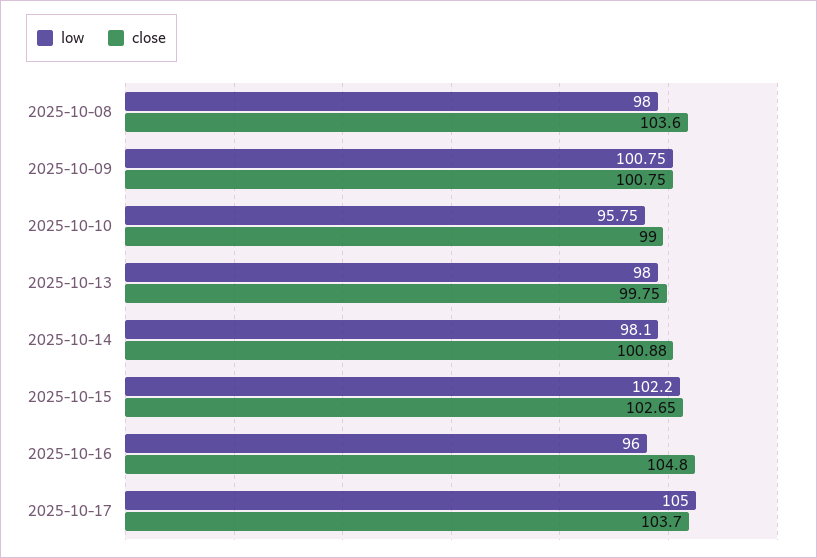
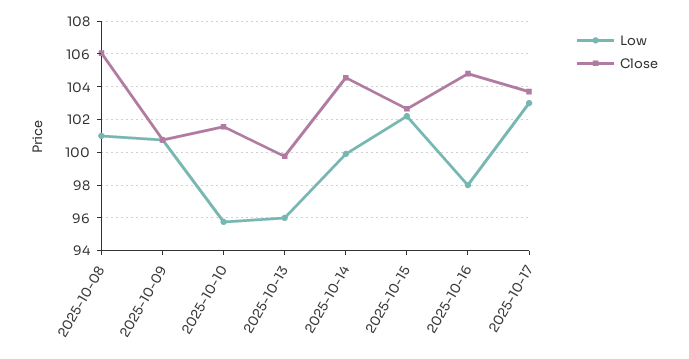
  {
    "low": {
-     "2025-10-08": 98,
+     "2025-10-08": 101,
      "2025-10-09": 100.75,
      "2025-10-10": 95.75,
-     "2025-10-13": 98,
+     "2025-10-13": 96,
-     "2025-10-14": 98.1,
+     "2025-10-14": 100,
      "2025-10-15": 102.2,
-     "2025-10-16": 96,
+     "2025-10-16": 98,
-     "2025-10-17": 105
+     "2025-10-17": 103
    },
    "close": {
-     "2025-10-08": 103.6,
+     "2025-10-08": 106,
      "2025-10-09": 100.75,
-     "2025-10-10": 99,
+     "2025-10-10": 101.5,
      "2025-10-13": 99.75,
-     "2025-10-14": 100.88,
+     "2025-10-14": 104.5,
      "2025-10-15": 102.65,
      "2025-10-16": 104.8,
      "2025-10-17": 103.7
    }
  }

